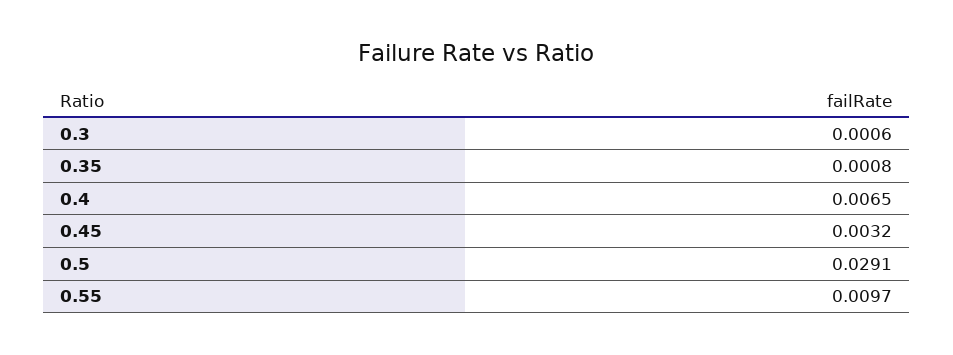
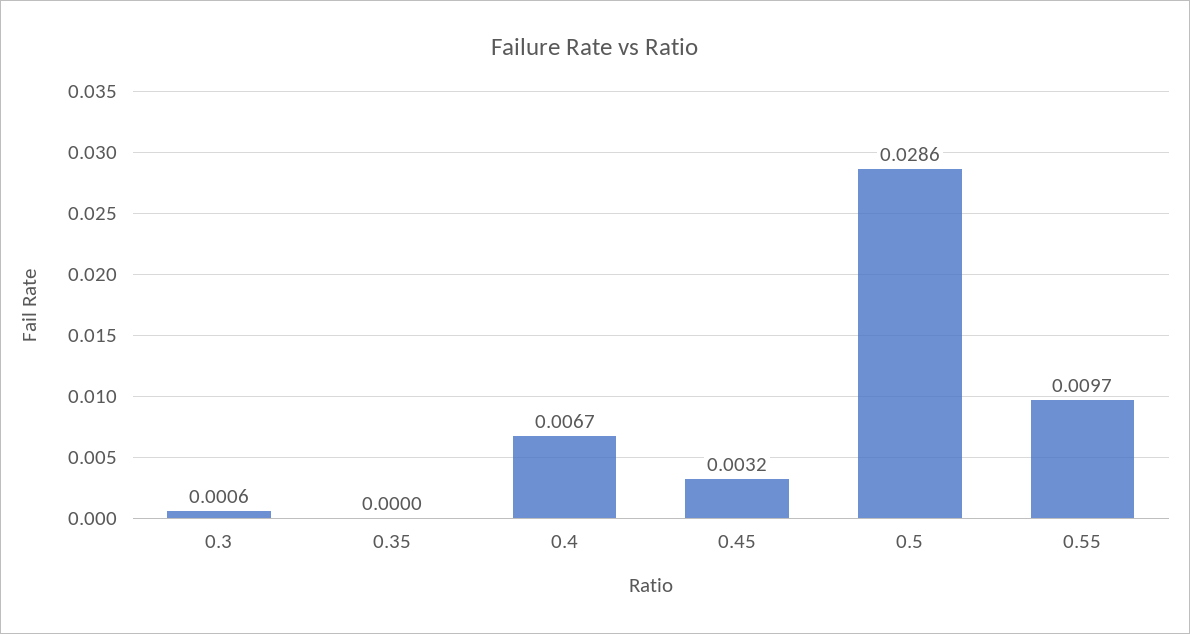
  {
    "0.3": 0.0006,
-   "0.35": 0.0008,
+   "0.35": 0,
-   "0.4": 0.0065,
+   "0.4": 0.0067,
    "0.45": 0.0032,
-   "0.5": 0.0291,
+   "0.5": 0.0286,
    "0.55": 0.0097
  }

